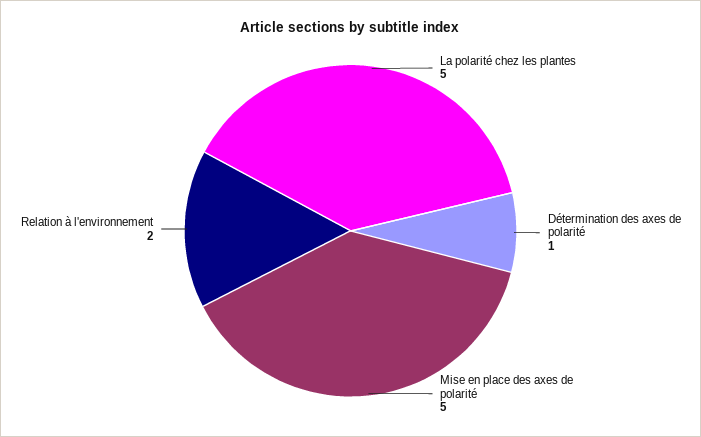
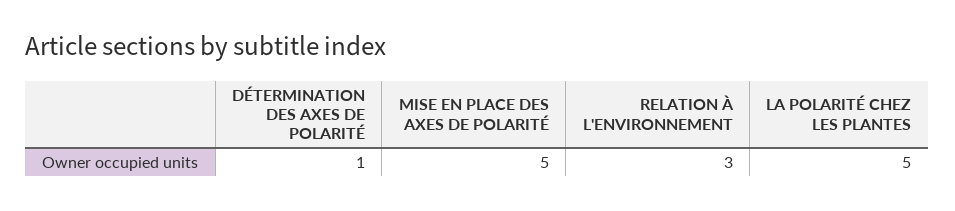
  {
    "La polarité chez les plantes": 5,
    "Détermination des axes de polarité": 1,
    "Mise en place des axes de polarité": 5,
-   "Relation à l'environnement": 2
+   "Relation à l'environnement": 3
  }

